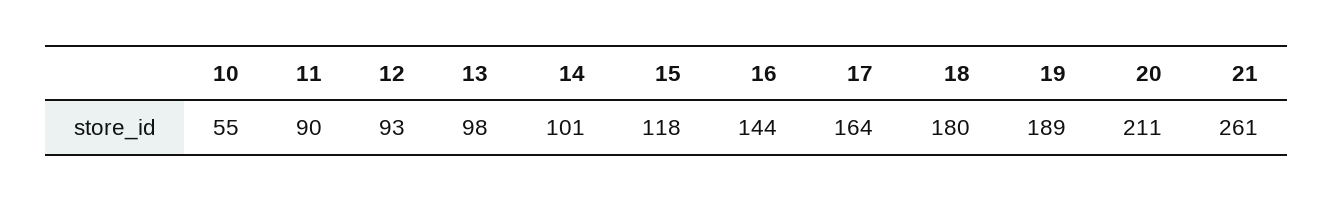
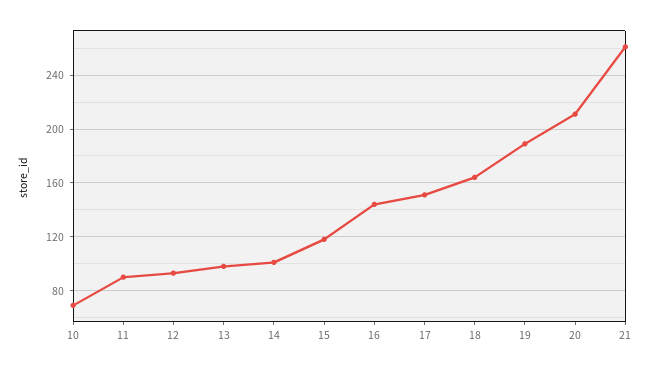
  {
-   "10": 55,
+   "10": 70,
    "11": 90,
    "12": 93,
    "13": 98,
    "14": 101,
    "15": 118,
    "16": 144,
-   "17": 164,
+   "17": 150,
-   "18": 180,
+   "18": 165,
    "19": 189,
    "20": 211,
    "21": 261
  }

